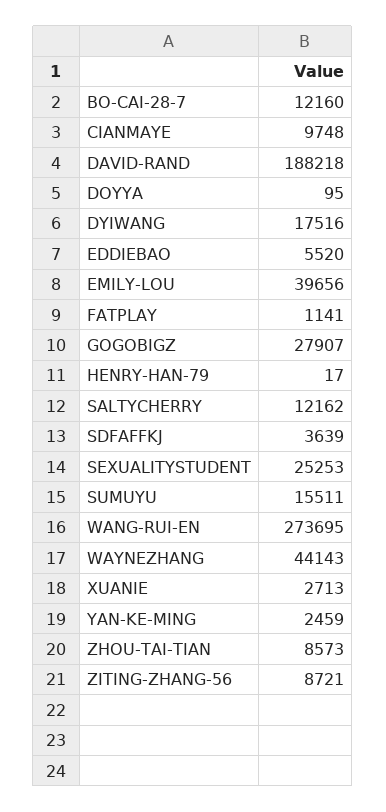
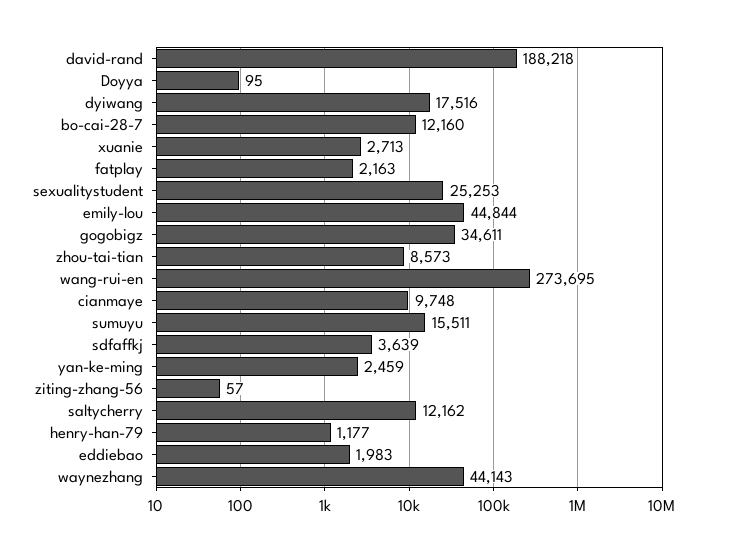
  {
    "BO-CAI-28-7": 12160,
    "CIANMAYE": 9748,
    "DAVID-RAND": 188218,
    "DOYYA": 95,
    "DYIWANG": 17516,
-   "EDDIEBAO": 5520,
+   "EDDIEBAO": 1983,
-   "EMILY-LOU": 39656,
+   "EMILY-LOU": 44844,
-   "FATPLAY": 1141,
+   "FATPLAY": 2163,
-   "GOGOBIGZ": 27907,
+   "GOGOBIGZ": 34611,
-   "HENRY-HAN-79": 17,
+   "HENRY-HAN-79": 1177,
    "SALTYCHERRY": 12162,
    "SDFAFFKJ": 3639,
    "SEXUALITYSTUDENT": 25253,
    "SUMUYU": 15511,
    "WANG-RUI-EN": 273695,
    "WAYNEZHANG": 44143,
    "XUANIE": 2713,
    "YAN-KE-MING": 2459,
    "ZHOU-TAI-TIAN": 8573,
-   "ZITING-ZHANG-56": 8721
+   "ZITING-ZHANG-56": 57
  }

